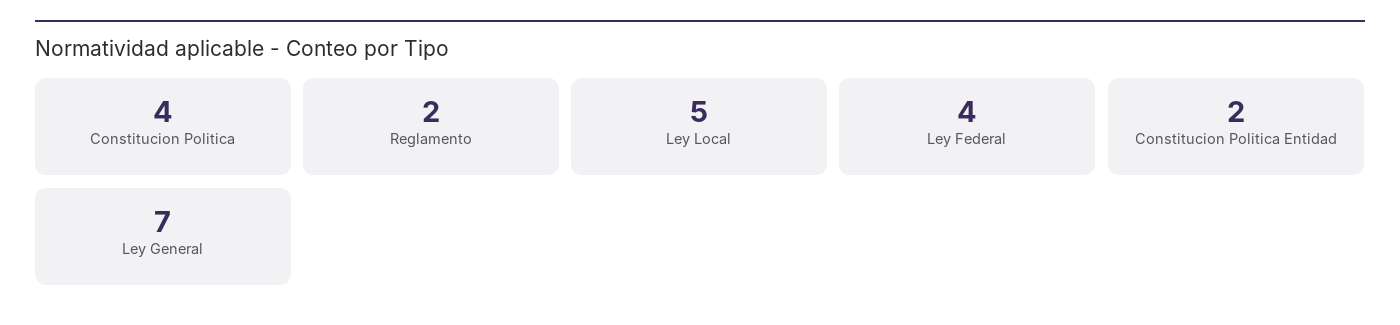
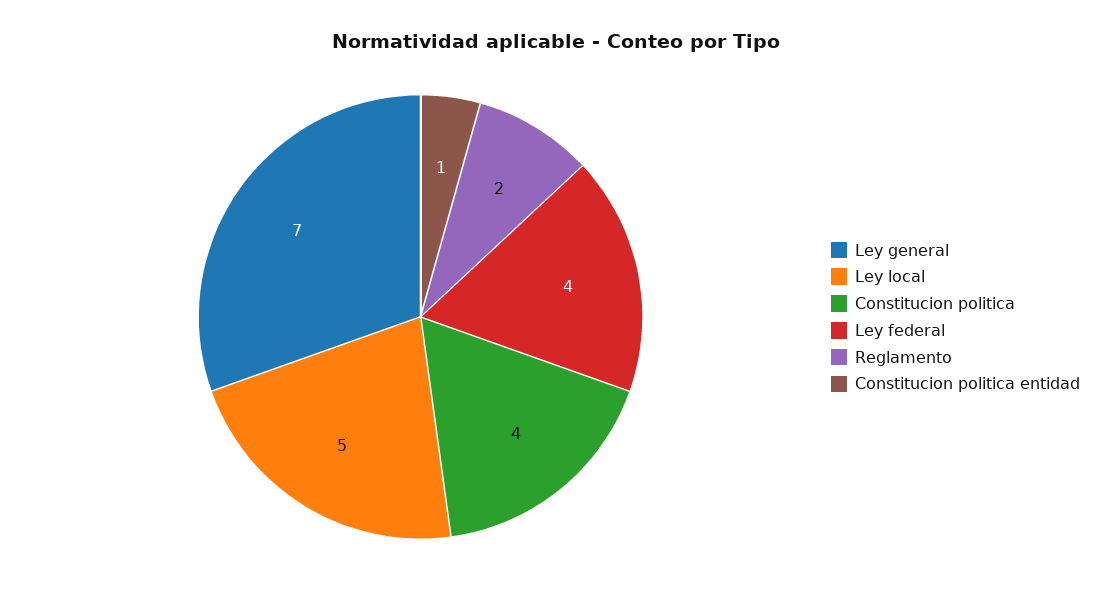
  {
    "Constitucion Politica": 4,
    "Reglamento": 2,
    "Ley Local": 5,
    "Ley Federal": 4,
-   "Constitucion Politica Entidad": 2,
+   "Constitucion Politica Entidad": 1,
    "Ley General": 7
  }

